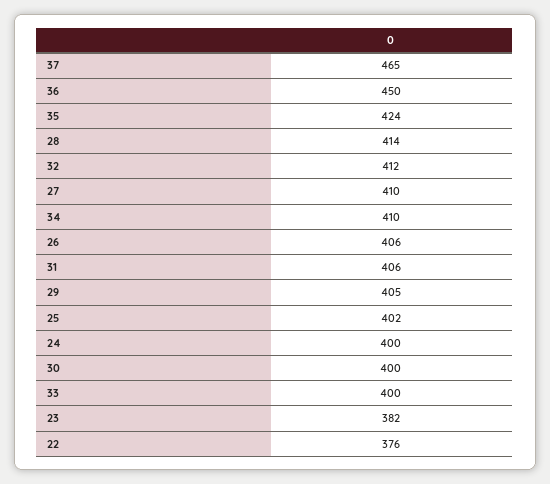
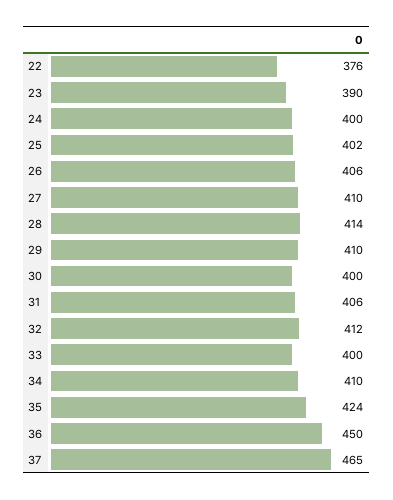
  {
    "37": 465,
    "36": 450,
    "35": 424,
    "28": 414,
    "32": 412,
    "27": 410,
    "34": 410,
    "26": 406,
    "31": 406,
-   "29": 405,
+   "29": 410,
    "25": 402,
    "24": 400,
    "30": 400,
    "33": 400,
-   "23": 382,
+   "23": 390,
    "22": 376
  }

